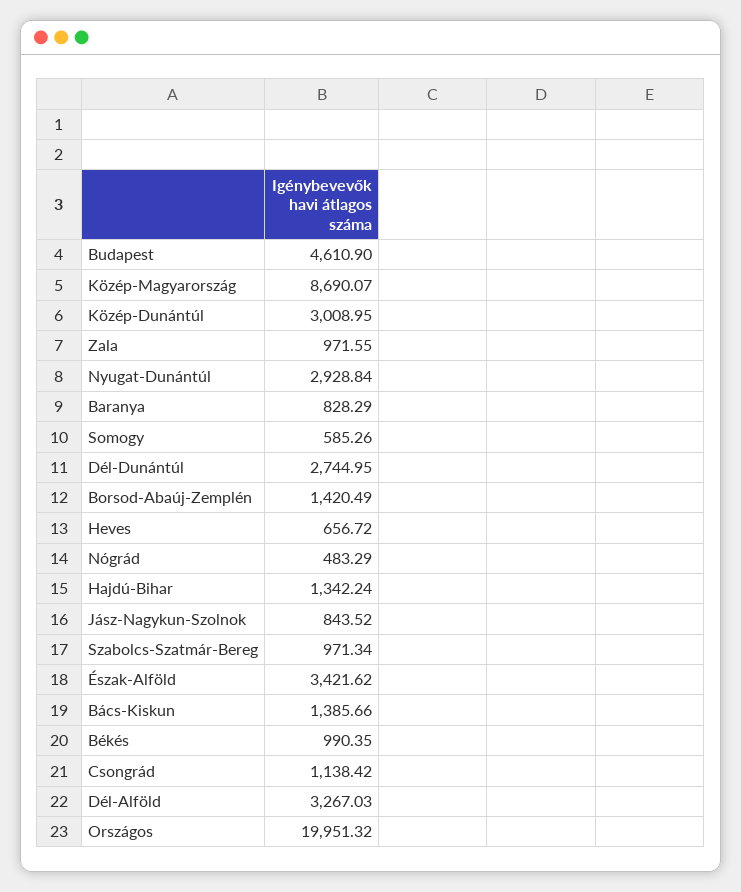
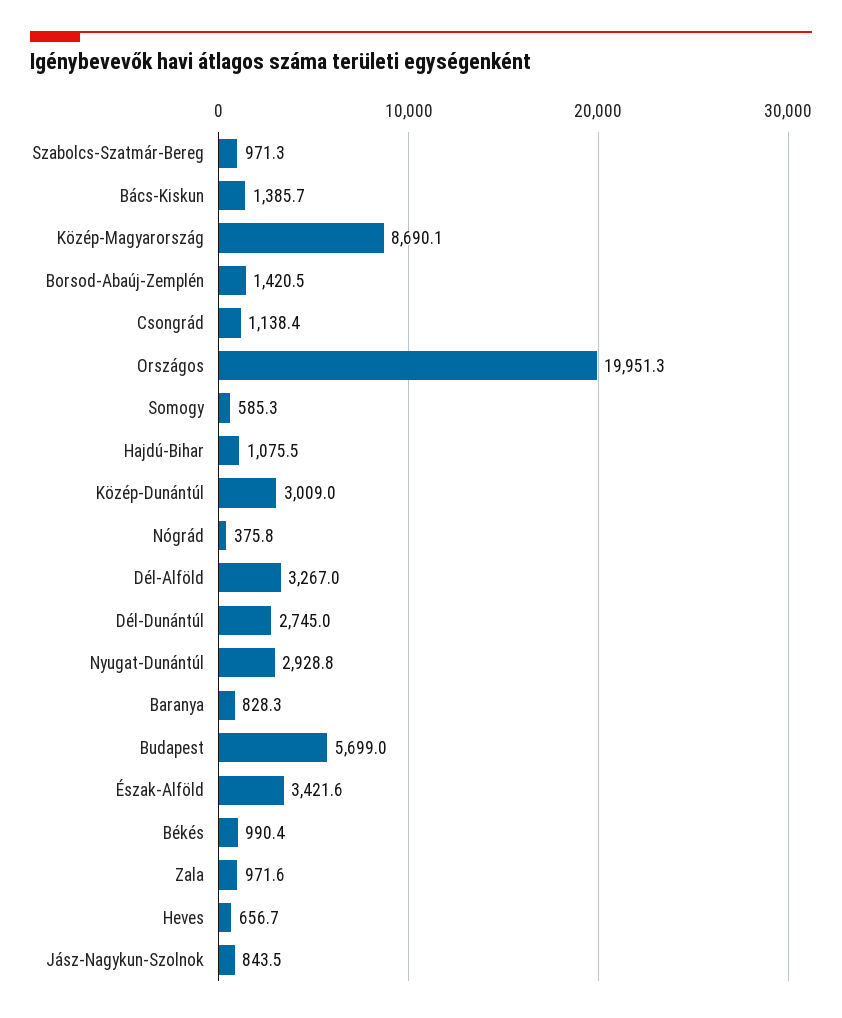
  {
-   "Budapest": 4610.9,
+   "Budapest": 5699,
    "Közép-Magyarország": 8690.07,
    "Közép-Dunántúl": 3008.95,
    "Zala": 971.55,
    "Nyugat-Dunántúl": 2928.84,
    "Baranya": 828.29,
    "Somogy": 585.26,
    "Dél-Dunántúl": 2744.95,
    "Borsod-Abaúj-Zemplén": 1420.49,
    "Heves": 656.72,
-   "Nógrád": 483.29,
+   "Nógrád": 375.8,
-   "Hajdú-Bihar": 1342.24,
+   "Hajdú-Bihar": 1075.5,
    "Jász-Nagykun-Szolnok": 843.52,
    "Szabolcs-Szatmár-Bereg": 971.34,
    "Észak-Alföld": 3421.62,
    "Bács-Kiskun": 1385.66,
    "Békés": 990.35,
    "Csongrád": 1138.42,
    "Dél-Alföld": 3267.03,
    "Országos": 19951.32
  }

